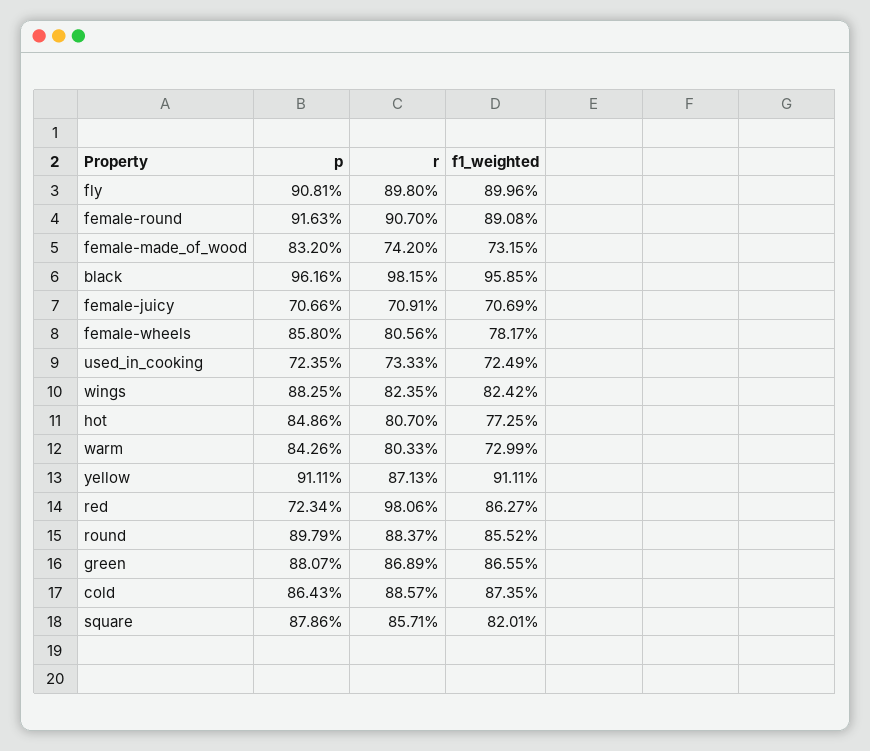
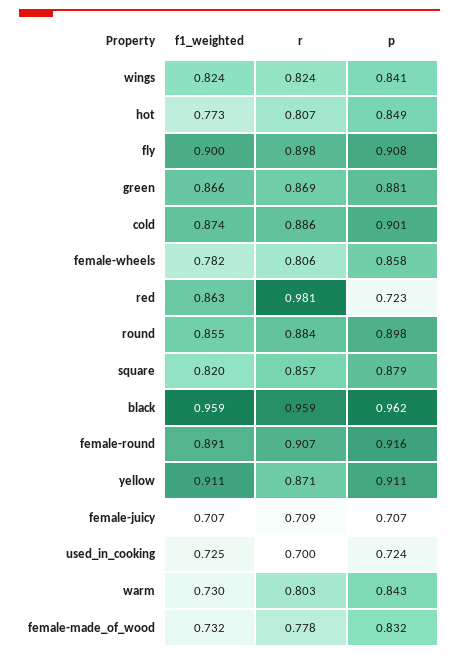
  {
    "p": {
      "fly": 0.9081,
      "female-round": 0.9163,
      "female-made_of_wood": 0.832,
      "black": 0.9616,
      "female-juicy": 0.7066,
      "female-wheels": 0.858,
      "used_in_cooking": 0.7235,
-     "wings": 0.8825,
+     "wings": 0.841,
      "hot": 0.8486,
      "warm": 0.8426,
      "yellow": 0.9111,
      "red": 0.7234,
      "round": 0.8979,
      "green": 0.8807,
-     "cold": 0.8643,
+     "cold": 0.901,
      "square": 0.8786
    },
    "r": {
      "fly": 0.898,
      "female-round": 0.907,
-     "female-made_of_wood": 0.742,
+     "female-made_of_wood": 0.778,
-     "black": 0.9815,
+     "black": 0.959,
      "female-juicy": 0.7091,
      "female-wheels": 0.8056,
-     "used_in_cooking": 0.7333,
+     "used_in_cooking": 0.7,
      "wings": 0.8235,
      "hot": 0.807,
      "warm": 0.8033,
      "yellow": 0.8713,
      "red": 0.9806,
      "round": 0.8837,
      "green": 0.8689,
      "cold": 0.8857,
      "square": 0.8571
    },
    "f1_weighted": {
      "fly": 0.8996,
      "female-round": 0.8908,
      "female-made_of_wood": 0.7315,
      "black": 0.9585,
      "female-juicy": 0.7069,
      "female-wheels": 0.7817,
      "used_in_cooking": 0.7249,
      "wings": 0.8242,
      "hot": 0.7725,
      "warm": 0.7299,
      "yellow": 0.9111,
      "red": 0.8627,
      "round": 0.8552,
      "green": 0.8655,
      "cold": 0.8735,
      "square": 0.8201
    }
  }

